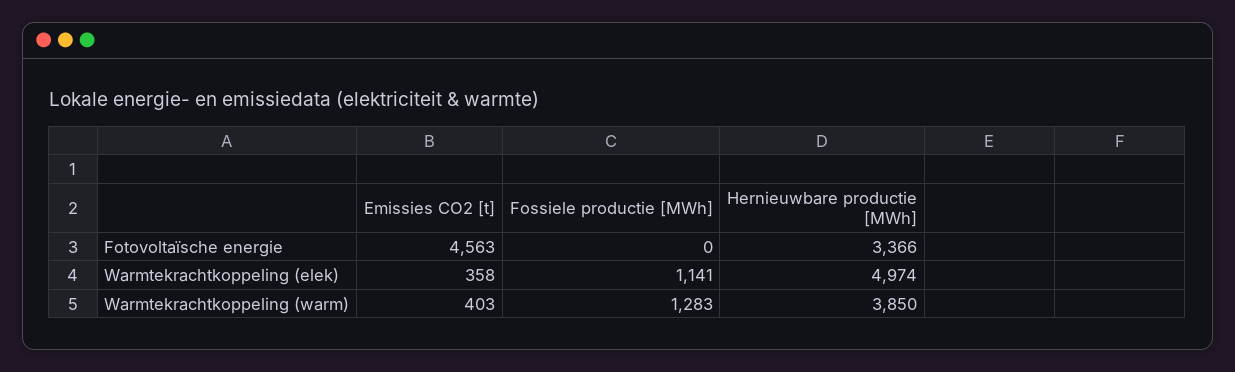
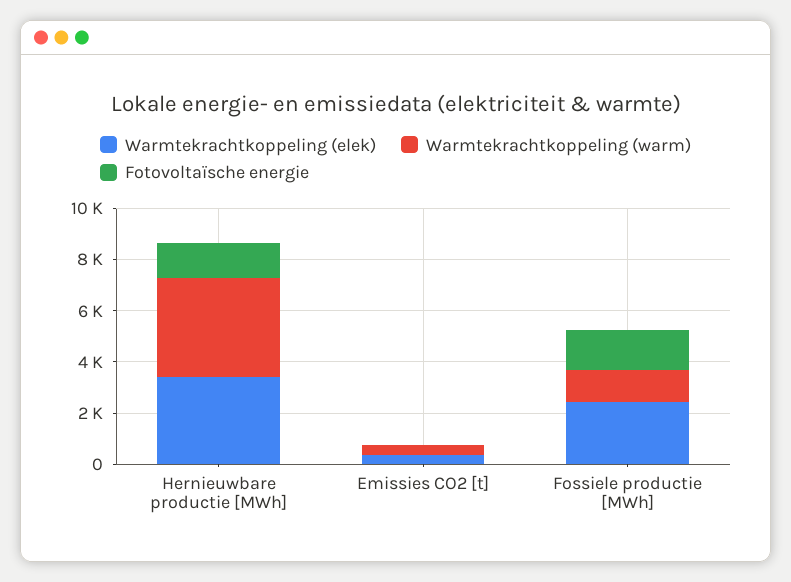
  {
    "Fotovoltaïsche energie": {
-     "Emissies CO2 [t]": 4563,
+     "Emissies CO2 [t]": 0,
-     "Fossiele productie [MWh]": 0,
+     "Fossiele productie [MWh]": 1500,
-     "Hernieuwbare productie [MWh]": 3366
+     "Hernieuwbare productie [MWh]": 1500
    },
    "Warmtekrachtkoppeling (elek)": {
      "Emissies CO2 [t]": 358,
-     "Fossiele productie [MWh]": 1141,
+     "Fossiele productie [MWh]": 2500,
-     "Hernieuwbare productie [MWh]": 4974
+     "Hernieuwbare productie [MWh]": 3500
    },
    "Warmtekrachtkoppeling (warm)": {
      "Emissies CO2 [t]": 403,
      "Fossiele productie [MWh]": 1283,
      "Hernieuwbare productie [MWh]": 3850
    }
  }

